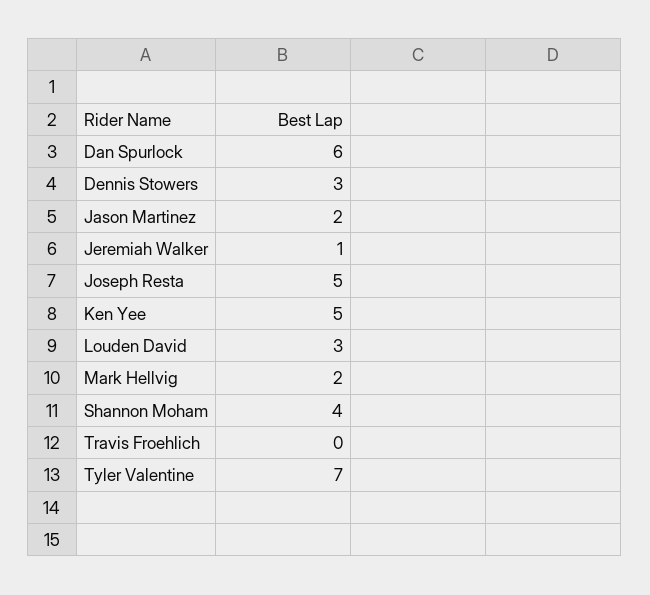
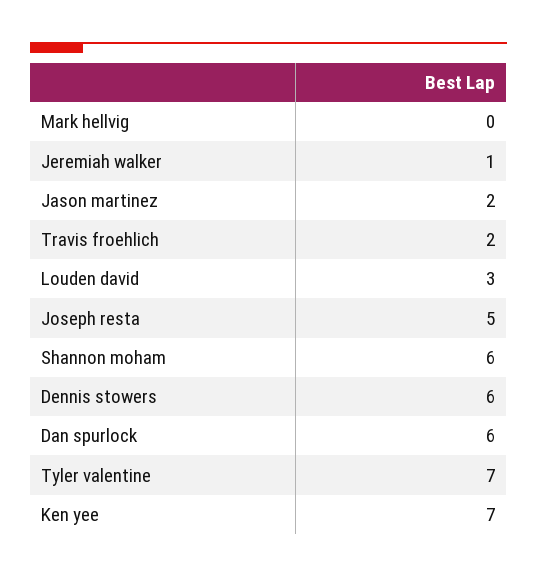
  {
    "Dan Spurlock": 6,
-   "Dennis Stowers": 3,
+   "Dennis Stowers": 6,
    "Jason Martinez": 2,
    "Jeremiah Walker": 1,
    "Joseph Resta": 5,
-   "Ken Yee": 5,
+   "Ken Yee": 7,
    "Louden David": 3,
-   "Mark Hellvig": 2,
+   "Mark Hellvig": 0,
-   "Shannon Moham": 4,
+   "Shannon Moham": 6,
-   "Travis Froehlich": 0,
+   "Travis Froehlich": 2,
    "Tyler Valentine": 7
  }

